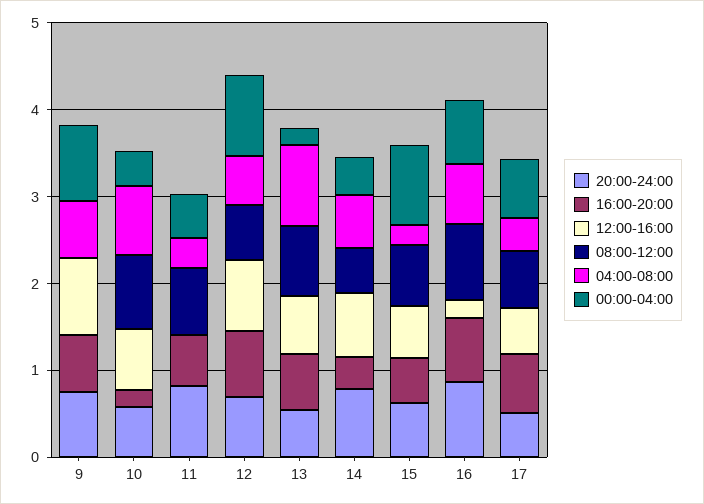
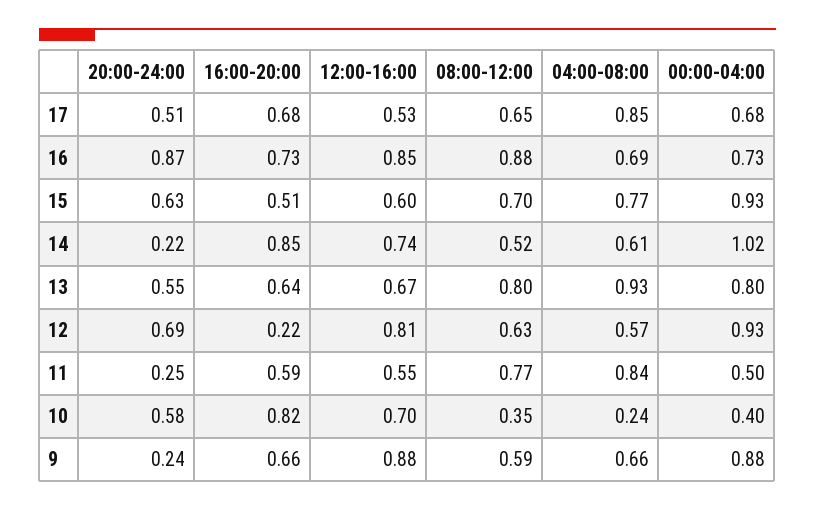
  {
    "20:00-24:00": {
-     "9": 0.8,
+     "9": 0.24,
      "10": 0.58,
-     "11": 0.8,
+     "11": 0.25,
      "12": 0.69,
      "13": 0.55,
-     "14": 0.8,
+     "14": 0.22,
      "15": 0.63,
      "16": 0.87,
      "17": 0.51
    },
    "16:00-20:00": {
      "9": 0.66,
-     "10": 0.2,
+     "10": 0.82,
      "11": 0.59,
-     "12": 0.8,
+     "12": 0.22,
      "13": 0.64,
-     "14": 0.4,
+     "14": 0.85,
      "15": 0.51,
      "16": 0.73,
      "17": 0.68
    },
    "12:00-16:00": {
      "9": 0.88,
      "10": 0.7,
-     "11": 0,
+     "11": 0.55,
      "12": 0.81,
      "13": 0.67,
      "14": 0.74,
      "15": 0.6,
-     "16": 0.2,
+     "16": 0.85,
      "17": 0.53
    },
    "08:00-12:00": {
-     "9": 0,
+     "9": 0.59,
-     "10": 0.8,
+     "10": 0.35,
      "11": 0.77,
      "12": 0.63,
      "13": 0.8,
      "14": 0.52,
      "15": 0.7,
      "16": 0.88,
      "17": 0.65
    },
    "04:00-08:00": {
      "9": 0.66,
-     "10": 0.8,
+     "10": 0.24,
-     "11": 0.4,
+     "11": 0.84,
      "12": 0.57,
      "13": 0.93,
      "14": 0.61,
-     "15": 0.2,
+     "15": 0.77,
      "16": 0.69,
-     "17": 0.4
+     "17": 0.85
    },
    "00:00-04:00": {
      "9": 0.88,
      "10": 0.4,
      "11": 0.5,
      "12": 0.93,
-     "13": 0.2,
+     "13": 0.8,
-     "14": 0.4,
+     "14": 1.02,
      "15": 0.93,
      "16": 0.73,
      "17": 0.68
    }
  }

